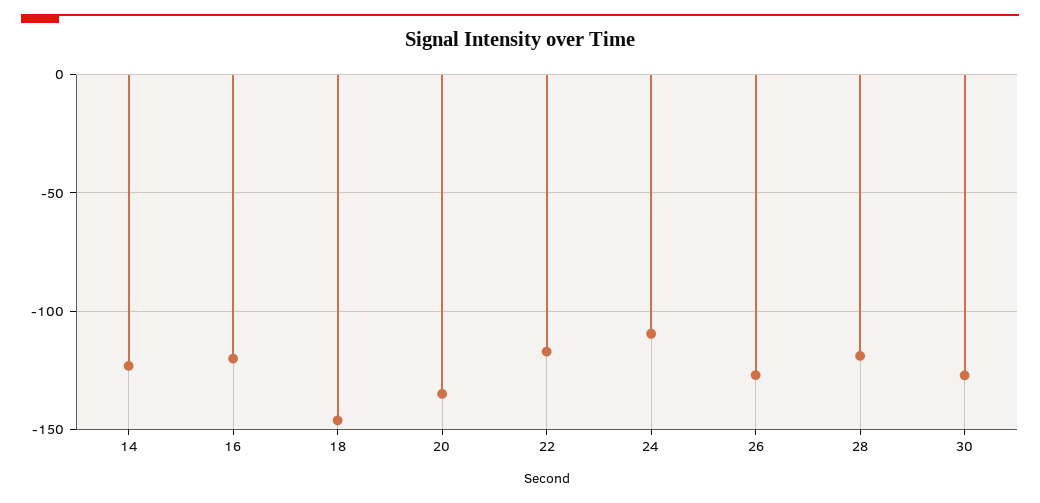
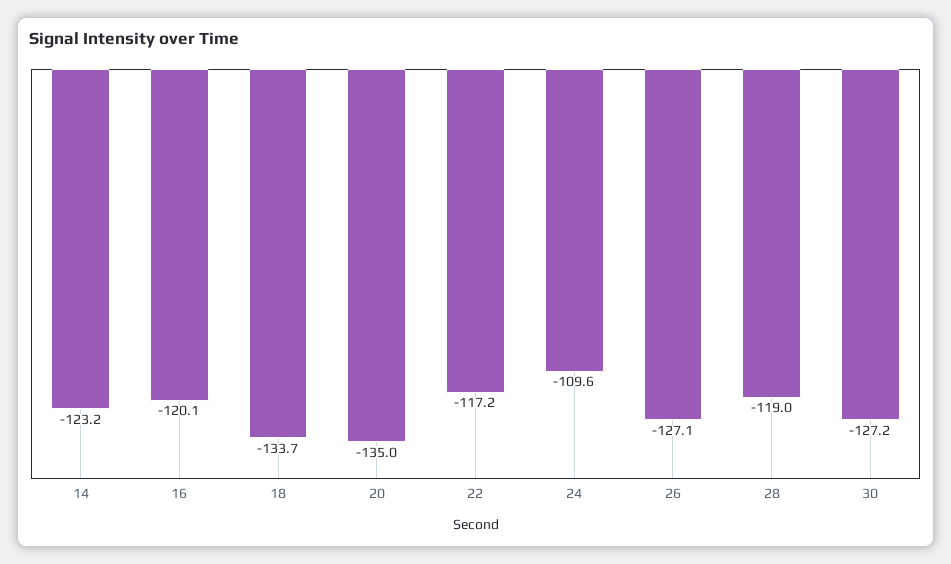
  {
    "14": -123.2,
    "16": -120.1,
-   "18": -145,
+   "18": -133.7,
    "20": -135,
    "22": -117.2,
    "24": -109.6,
    "26": -127.1,
    "28": -119,
    "30": -127.2
  }

